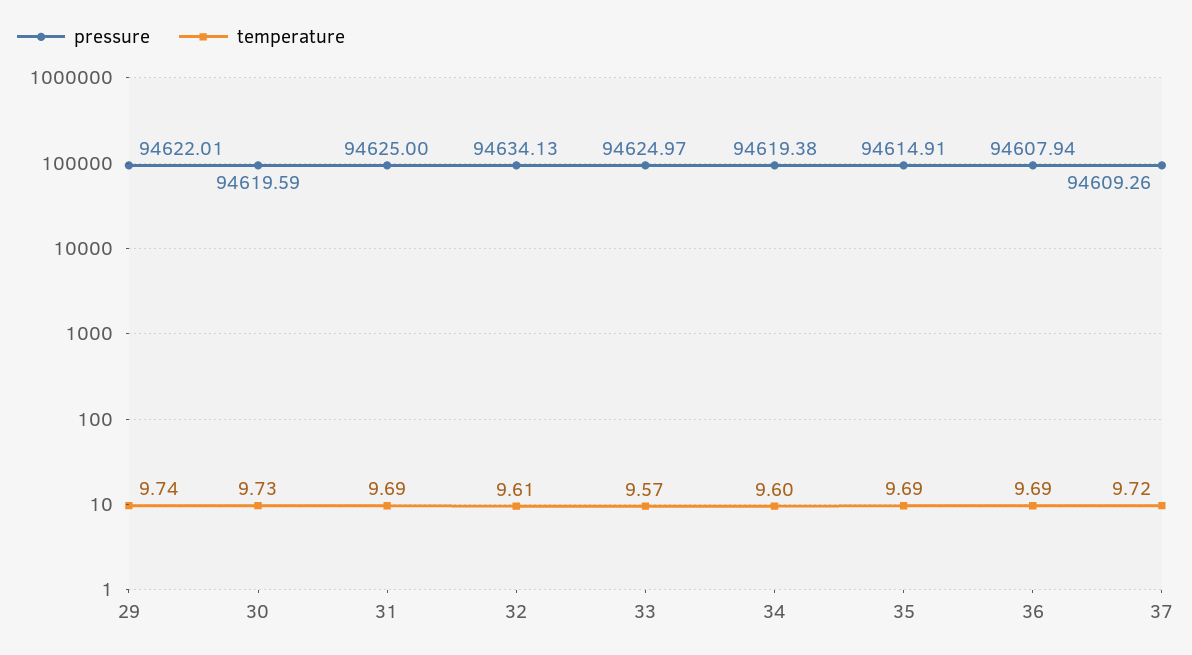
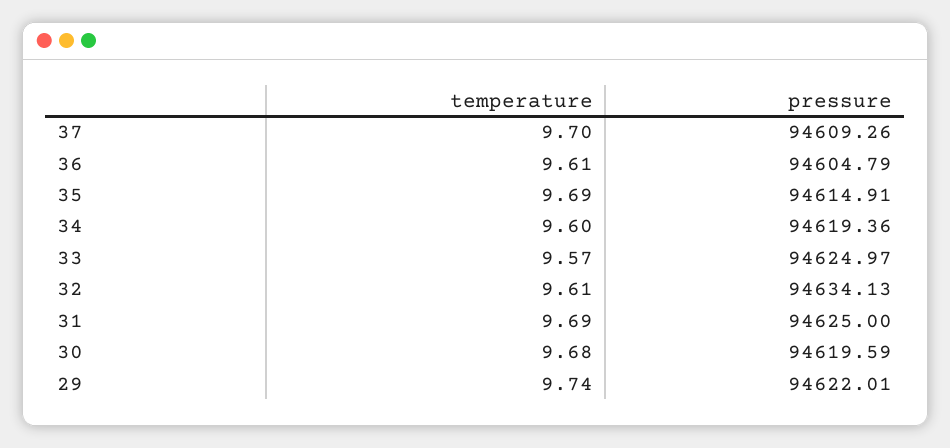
  {
    "pressure": {
      "29": 94622.01,
      "30": 94619.59,
      "31": 94625,
      "32": 94634.13,
      "33": 94624.97,
-     "34": 94619.38,
+     "34": 94619.36,
      "35": 94614.91,
-     "36": 94607.94,
+     "36": 94604.79,
      "37": 94609.26
    },
    "temperature": {
      "29": 9.74,
-     "30": 9.73,
+     "30": 9.68,
      "31": 9.69,
      "32": 9.61,
      "33": 9.57,
      "34": 9.6,
      "35": 9.69,
-     "36": 9.69,
+     "36": 9.61,
-     "37": 9.72
+     "37": 9.7
    }
  }

